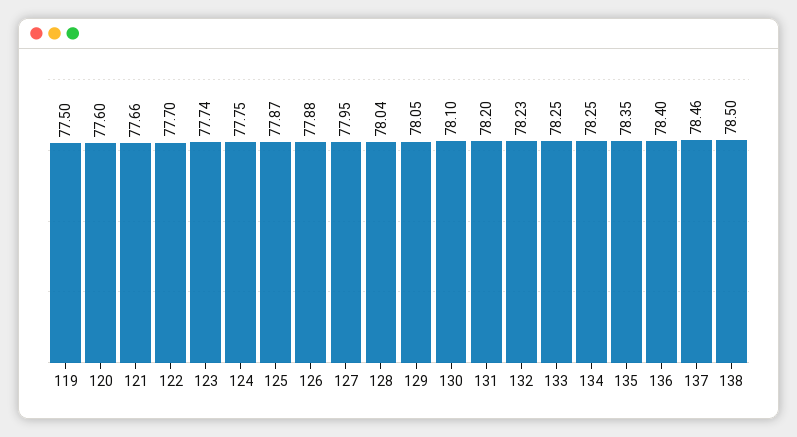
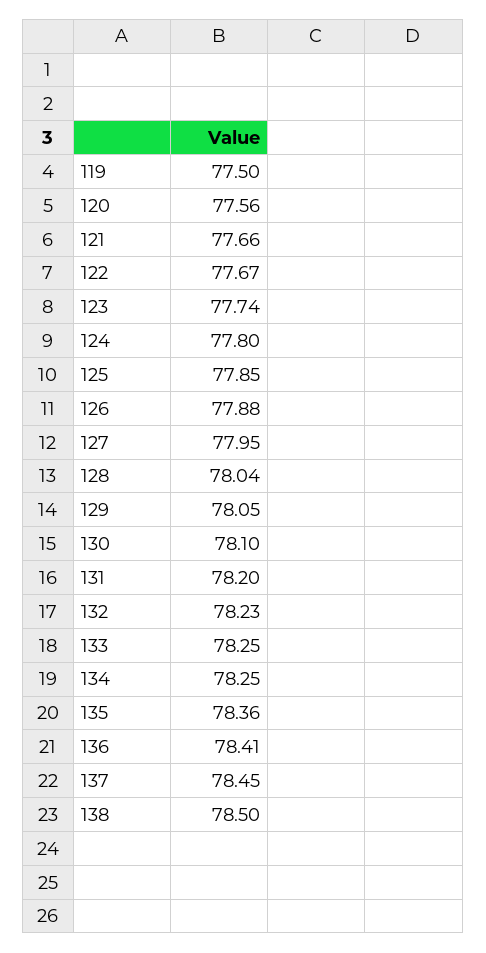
  {
    "119": 77.5,
-   "120": 77.6,
+   "120": 77.56,
    "121": 77.66,
-   "122": 77.7,
+   "122": 77.67,
    "123": 77.74,
-   "124": 77.75,
+   "124": 77.8,
-   "125": 77.87,
+   "125": 77.85,
    "126": 77.88,
    "127": 77.95,
    "128": 78.04,
    "129": 78.05,
    "130": 78.1,
    "131": 78.2,
    "132": 78.23,
    "133": 78.25,
    "134": 78.25,
-   "135": 78.35,
+   "135": 78.36,
-   "136": 78.4,
+   "136": 78.41,
-   "137": 78.46,
+   "137": 78.45,
    "138": 78.5
  }

